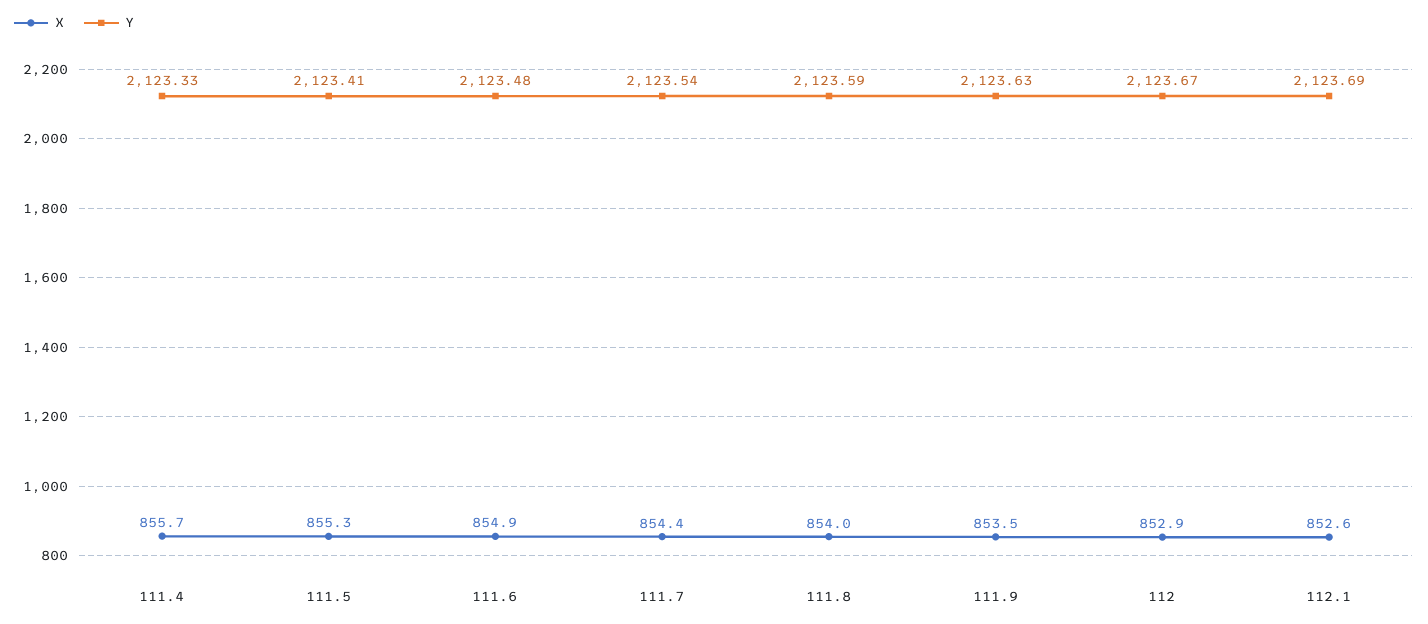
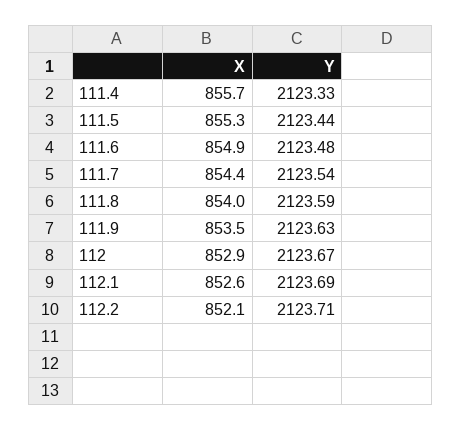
  {
    "X": {
      "111.4": 855.7,
      "111.5": 855.3,
      "111.6": 854.9,
      "111.7": 854.4,
      "111.8": 854,
      "111.9": 853.5,
      "112": 852.9,
-     "112.1": 852.6
+     "112.1": 852.6,
+     "112.2": 852.1
    },
    "Y": {
      "111.4": 2123.33,
-     "111.5": 2123.41,
+     "111.5": 2123.44,
      "111.6": 2123.48,
      "111.7": 2123.54,
      "111.8": 2123.59,
      "111.9": 2123.63,
      "112": 2123.67,
-     "112.1": 2123.69
+     "112.1": 2123.69,
+     "112.2": 2123.71
    }
  }

